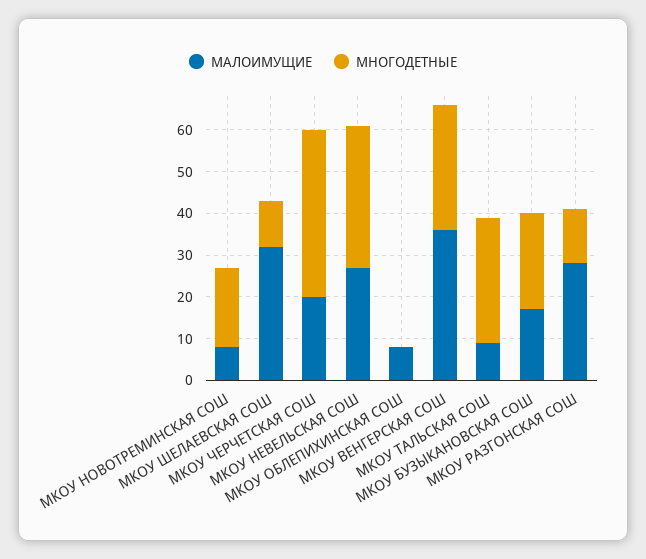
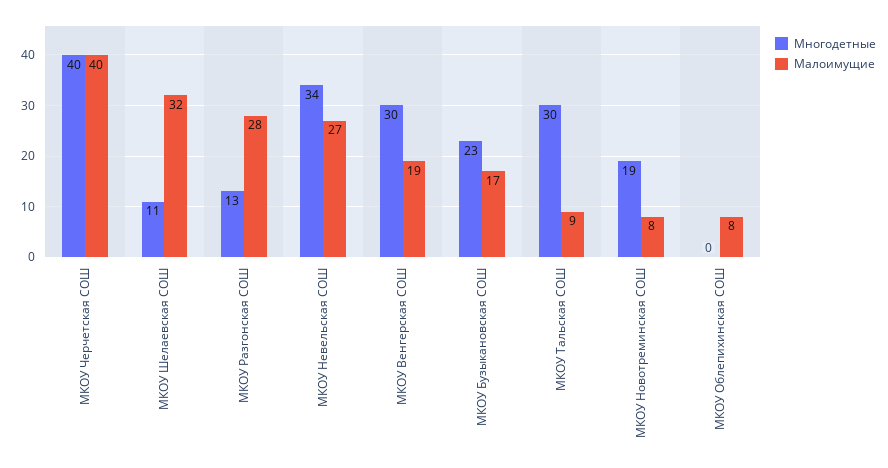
  {
    "МАЛОИМУЩИЕ": {
      "МКОУ НОВОТРЕМИНСКАЯ СОШ": 8,
      "МКОУ ШЕЛАЕВСКАЯ СОШ": 32,
-     "МКОУ ЧЕРЧЕТСКАЯ СОШ": 20,
+     "МКОУ ЧЕРЧЕТСКАЯ СОШ": 40,
      "МКОУ НЕВЕЛЬСКАЯ СОШ": 27,
      "МКОУ ОБЛЕПИХИНСКАЯ СОШ": 8,
-     "МКОУ ВЕНГЕРСКАЯ СОШ": 35,
+     "МКОУ ВЕНГЕРСКАЯ СОШ": 19,
      "МКОУ ТАЛЬСКАЯ СОШ": 9,
      "МКОУ БУЗЫКАНОВСКАЯ СОШ": 17,
      "МКОУ РАЗГОНСКАЯ СОШ": 28
    },
    "МНОГОДЕТНЫЕ": {
      "МКОУ НОВОТРЕМИНСКАЯ СОШ": 19,
      "МКОУ ШЕЛАЕВСКАЯ СОШ": 11,
      "МКОУ ЧЕРЧЕТСКАЯ СОШ": 40,
      "МКОУ НЕВЕЛЬСКАЯ СОШ": 34,
      "МКОУ ОБЛЕПИХИНСКАЯ СОШ": 0,
      "МКОУ ВЕНГЕРСКАЯ СОШ": 30,
      "МКОУ ТАЛЬСКАЯ СОШ": 30,
      "МКОУ БУЗЫКАНОВСКАЯ СОШ": 23,
      "МКОУ РАЗГОНСКАЯ СОШ": 13
    }
  }

